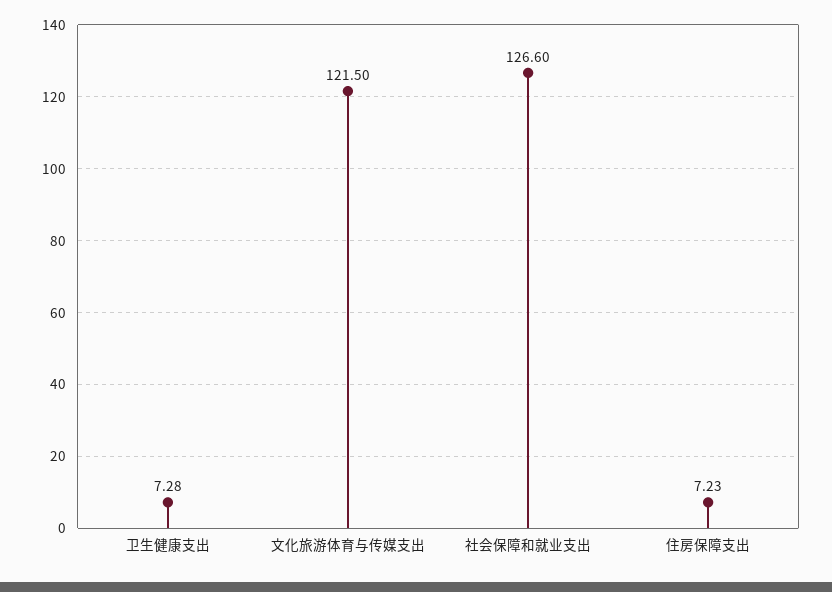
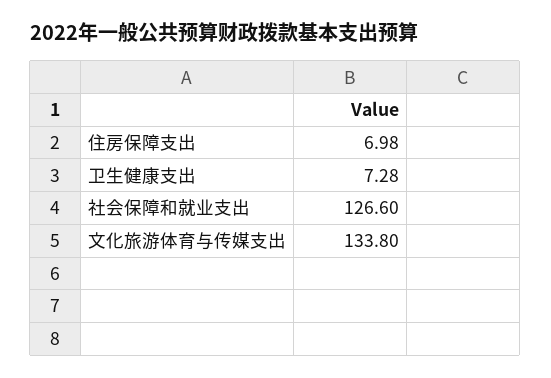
  {
    "卫生健康支出": 7.28,
-   "文化旅游体育与传媒支出": 121.5,
+   "文化旅游体育与传媒支出": 133.8,
    "社会保障和就业支出": 126.6,
-   "住房保障支出": 7.23
+   "住房保障支出": 6.98
  }

